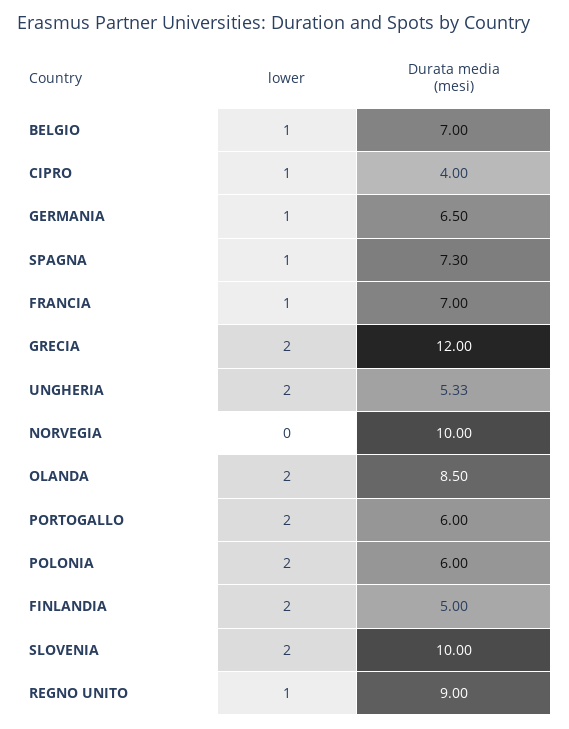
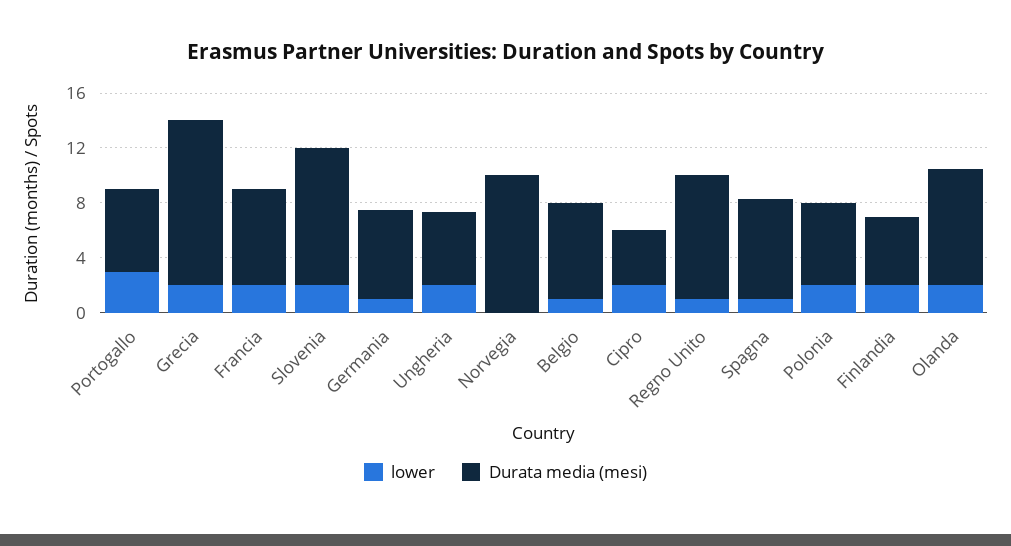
  {
    "lower": {
      "BELGIO": 1,
-     "CIPRO": 1,
+     "CIPRO": 2,
      "GERMANIA": 1,
      "SPAGNA": 1,
-     "FRANCIA": 1,
+     "FRANCIA": 2,
      "GRECIA": 2,
      "UNGHERIA": 2,
      "NORVEGIA": 0,
      "OLANDA": 2,
-     "PORTOGALLO": 2,
+     "PORTOGALLO": 3,
      "POLONIA": 2,
      "FINLANDIA": 2,
      "SLOVENIA": 2,
      "REGNO UNITO": 1
    },
    "Durata media (mesi)": {
      "BELGIO": 7,
      "CIPRO": 4,
      "GERMANIA": 6.5,
      "SPAGNA": 7.3,
      "FRANCIA": 7,
      "GRECIA": 12,
      "UNGHERIA": 5.33,
      "NORVEGIA": 10,
      "OLANDA": 8.5,
      "PORTOGALLO": 6,
      "POLONIA": 6,
      "FINLANDIA": 5,
      "SLOVENIA": 10,
      "REGNO UNITO": 9
    }
  }

